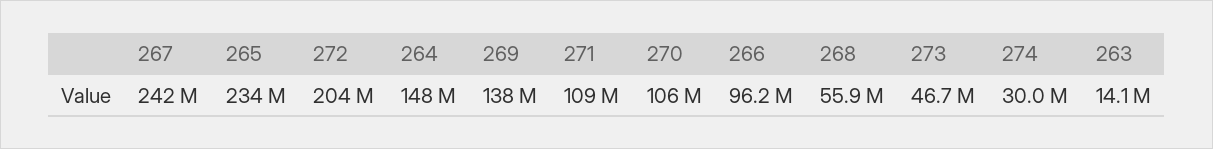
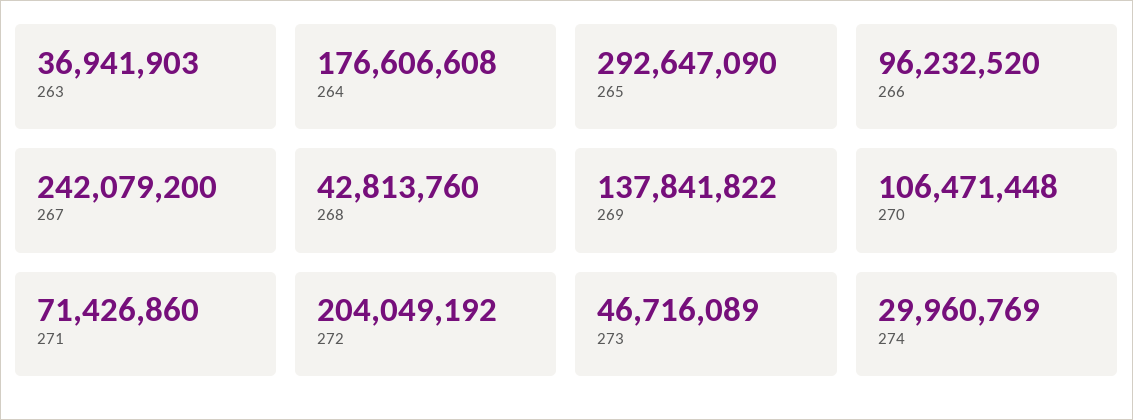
  {
    "267": 242079200,
-   "265": 234000000,
+   "265": 292647090,
    "272": 204049192,
-   "264": 148000000,
+   "264": 176606608,
    "269": 137841822,
-   "271": 109000000,
+   "271": 71426860,
    "270": 106471448,
    "266": 96232520,
-   "268": 55900000,
+   "268": 42813760,
    "273": 46716089,
    "274": 29960769,
-   "263": 14100000
+   "263": 36941903
  }

